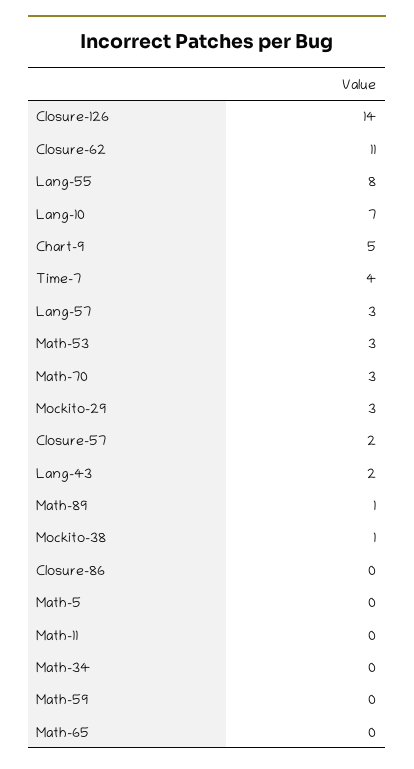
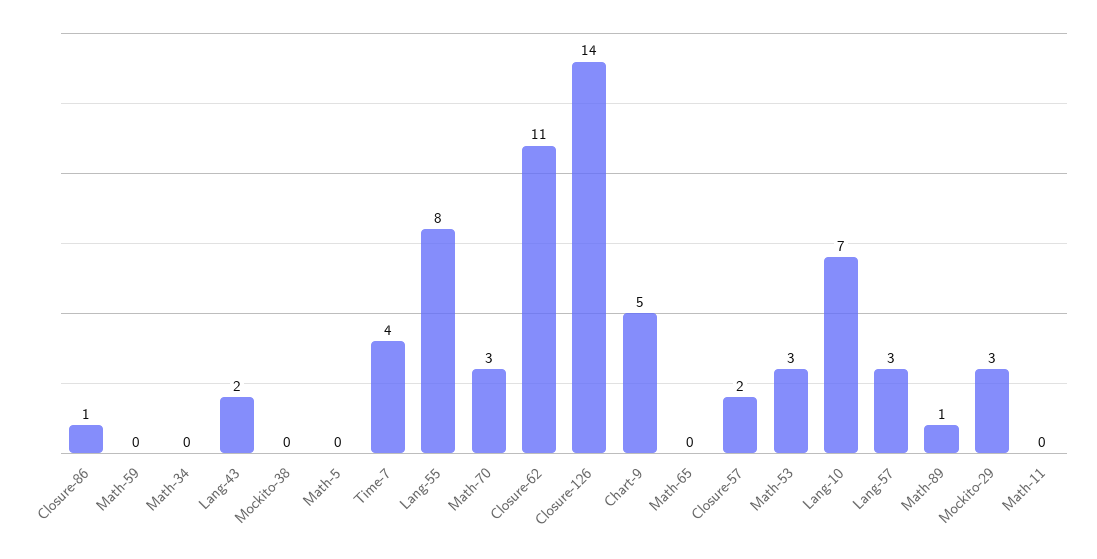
  {
    "Closure-126": 14,
    "Closure-62": 11,
    "Lang-55": 8,
    "Lang-10": 7,
    "Chart-9": 5,
    "Time-7": 4,
    "Lang-57": 3,
    "Math-53": 3,
    "Math-70": 3,
    "Mockito-29": 3,
    "Closure-57": 2,
    "Lang-43": 2,
    "Math-89": 1,
-   "Mockito-38": 1,
+   "Mockito-38": 0,
-   "Closure-86": 0,
+   "Closure-86": 1,
    "Math-5": 0,
    "Math-11": 0,
    "Math-34": 0,
    "Math-59": 0,
    "Math-65": 0
  }

